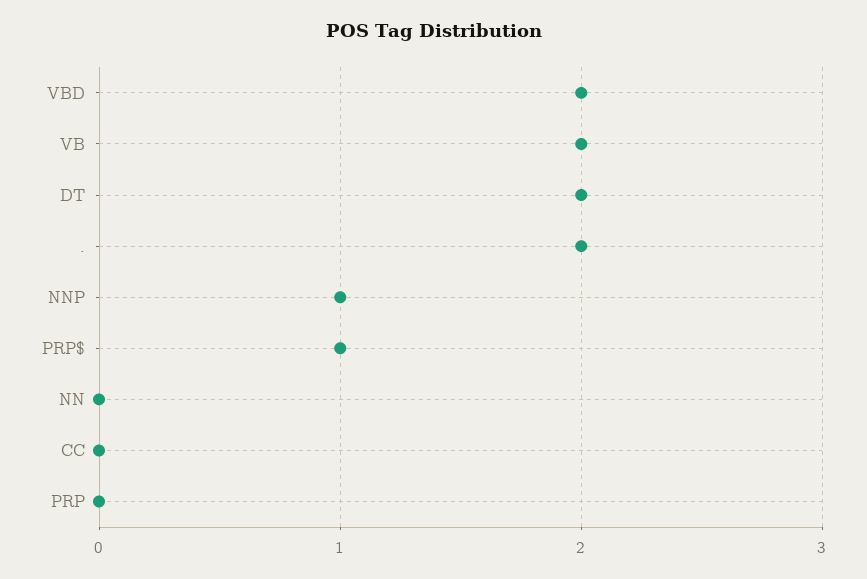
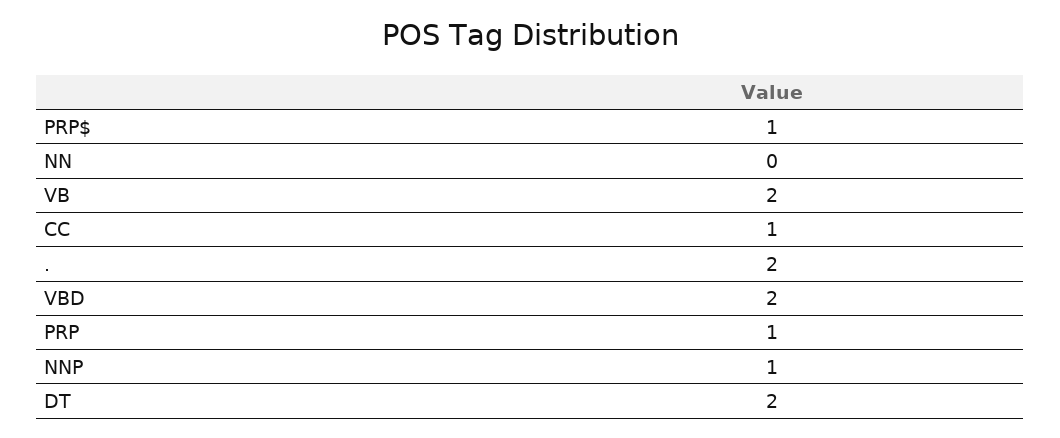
  {
    "VBD": 2,
    "VB": 2,
    "DT": 2,
    ".": 2,
    "NNP": 1,
    "PRP$": 1,
    "NN": 0,
-   "CC": 0,
+   "CC": 1,
-   "PRP": 0
+   "PRP": 1
  }

